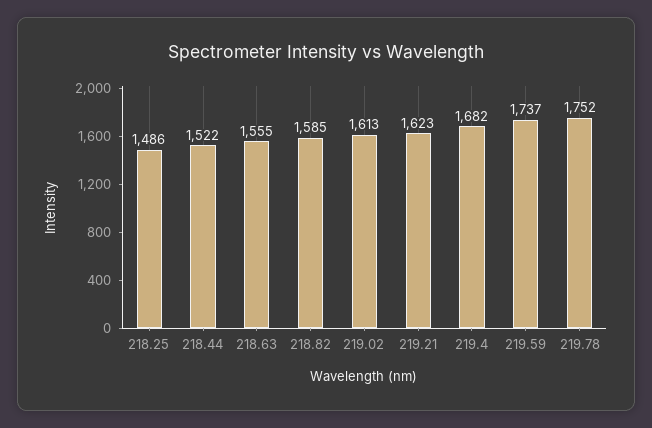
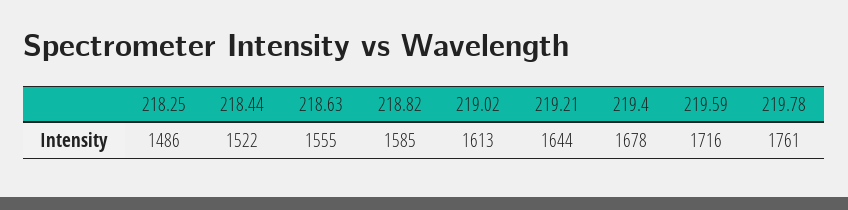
  {
    "218.25": 1486,
    "218.44": 1522,
    "218.63": 1555,
    "218.82": 1585,
    "219.02": 1613,
-   "219.21": 1623,
+   "219.21": 1644,
-   "219.4": 1682,
+   "219.4": 1678,
-   "219.59": 1737,
+   "219.59": 1716,
-   "219.78": 1752
+   "219.78": 1761
  }

